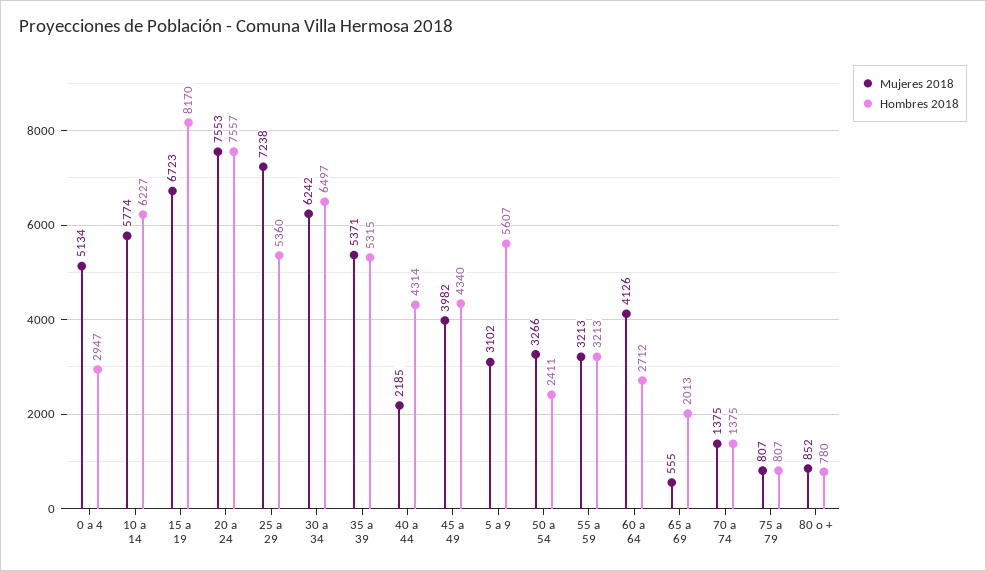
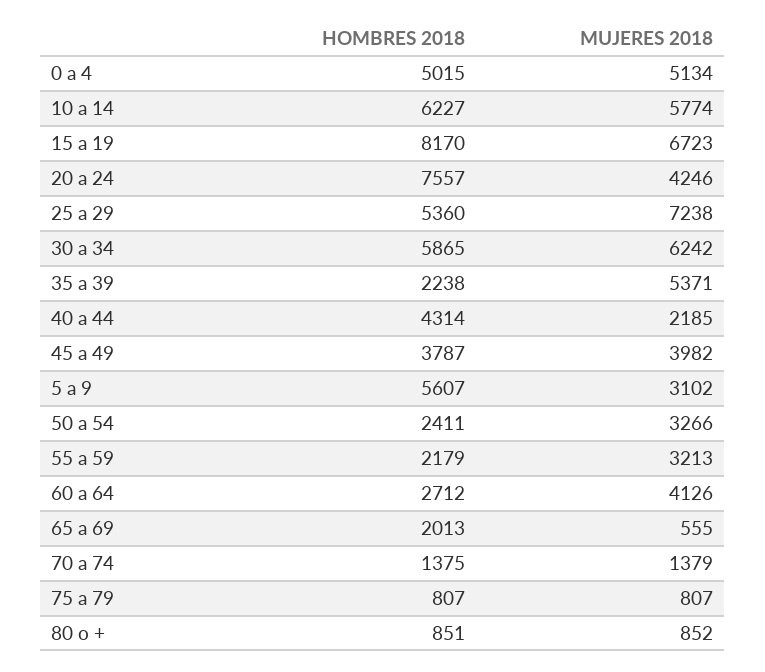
  {
    "Mujeres 2018": {
      "0 a 4": 5134,
      "10 a 14": 5774,
      "15 a 19": 6723,
-     "20 a 24": 7553,
+     "20 a 24": 4246,
      "25 a 29": 7238,
      "30 a 34": 6242,
      "35 a 39": 5371,
      "40 a 44": 2185,
      "45 a 49": 3982,
      "5 a 9": 3102,
      "50 a 54": 3266,
      "55 a 59": 3213,
      "60 a 64": 4126,
      "65 a 69": 555,
-     "70 a 74": 1375,
+     "70 a 74": 1379,
      "75 a 79": 807,
      "80 o +": 852
    },
    "Hombres 2018": {
-     "0 a 4": 2947,
+     "0 a 4": 5015,
      "10 a 14": 6227,
      "15 a 19": 8170,
      "20 a 24": 7557,
      "25 a 29": 5360,
-     "30 a 34": 6497,
+     "30 a 34": 5865,
-     "35 a 39": 5315,
+     "35 a 39": 2238,
      "40 a 44": 4314,
-     "45 a 49": 4340,
+     "45 a 49": 3787,
      "5 a 9": 5607,
      "50 a 54": 2411,
-     "55 a 59": 3213,
+     "55 a 59": 2179,
      "60 a 64": 2712,
      "65 a 69": 2013,
      "70 a 74": 1375,
      "75 a 79": 807,
-     "80 o +": 780
+     "80 o +": 851
    }
  }

